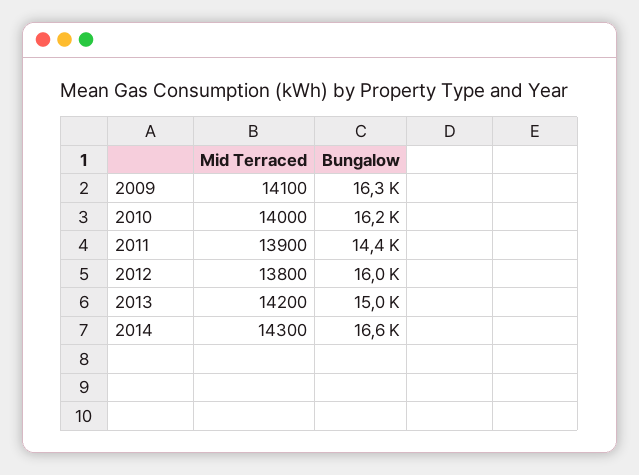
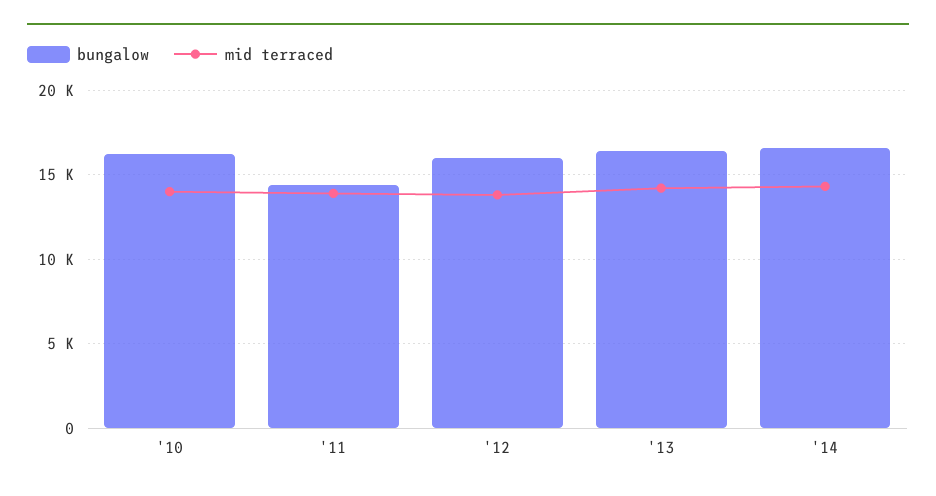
  {
    "Mid Terraced": {
-     "2009": 14100,
      "2010": 14000,
      "2011": 13900,
      "2012": 13800,
      "2013": 14200,
      "2014": 14300
    },
    "Bungalow": {
-     "2009": 16300,
      "2010": 16200,
      "2011": 14400,
      "2012": 16000,
-     "2013": 15000,
+     "2013": 16500,
      "2014": 16600
    }
  }

